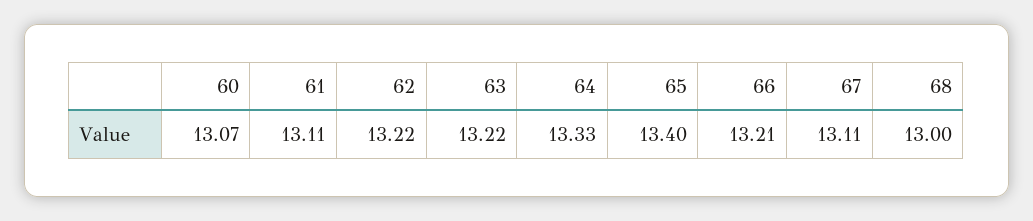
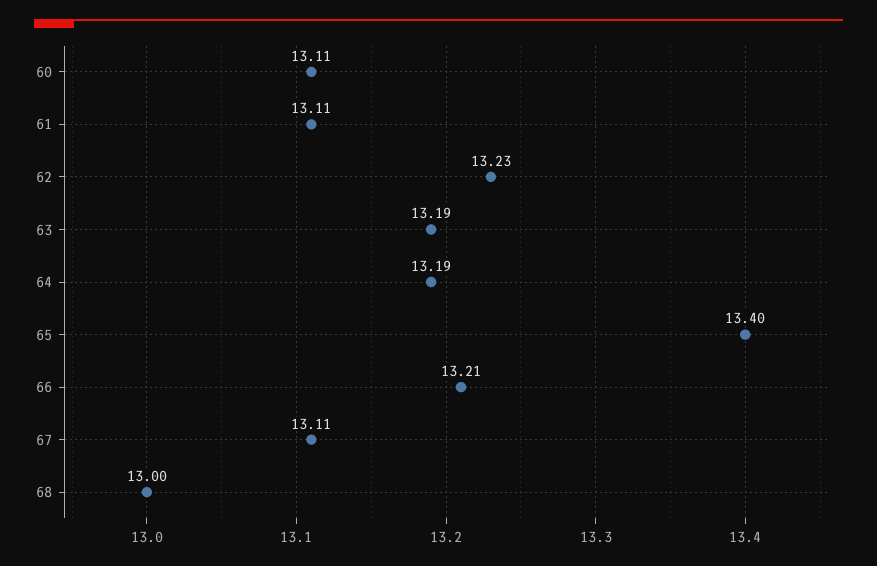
  {
-   "60": 13.07,
+   "60": 13.11,
    "61": 13.11,
-   "62": 13.22,
+   "62": 13.23,
-   "63": 13.22,
+   "63": 13.19,
-   "64": 13.33,
+   "64": 13.19,
    "65": 13.4,
    "66": 13.21,
    "67": 13.11,
    "68": 13
  }

